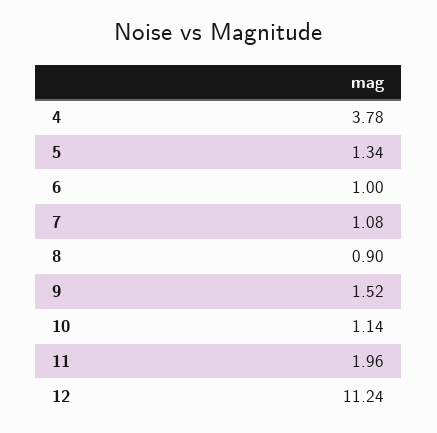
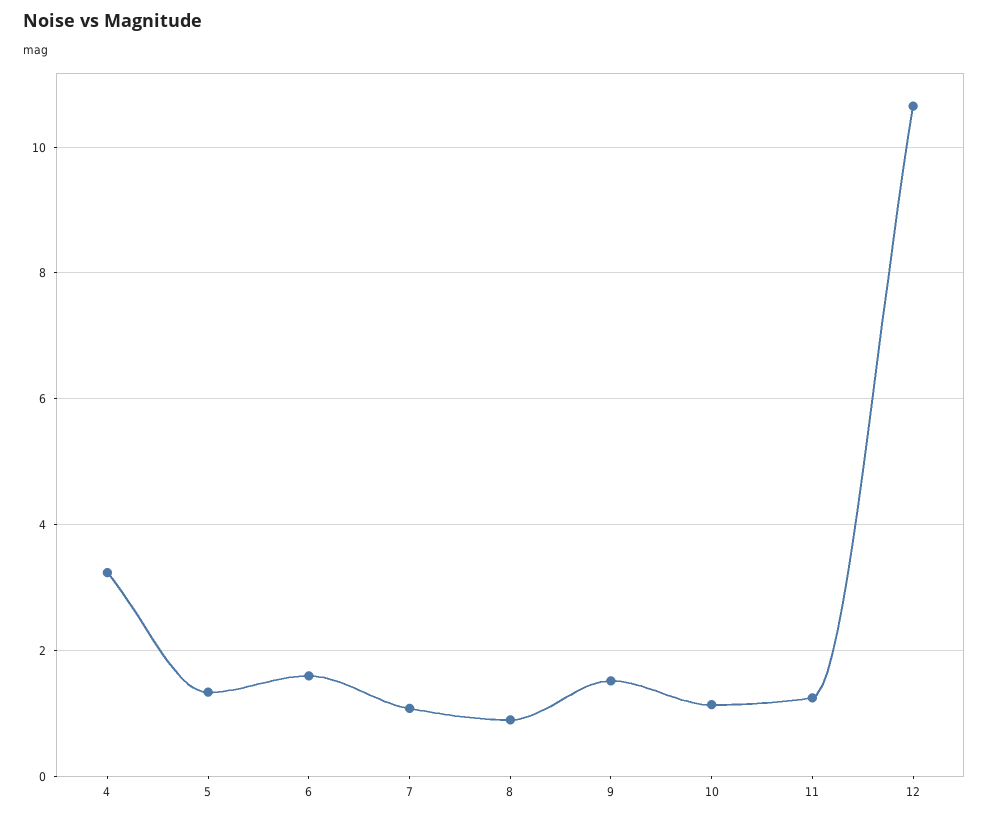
  {
-   "4": 3.78,
+   "4": 3.2,
    "5": 1.34,
-   "6": 1,
+   "6": 1.6,
    "7": 1.08,
    "8": 0.9,
    "9": 1.52,
    "10": 1.14,
-   "11": 1.96,
+   "11": 1.2,
-   "12": 11.24
+   "12": 10.6
  }

